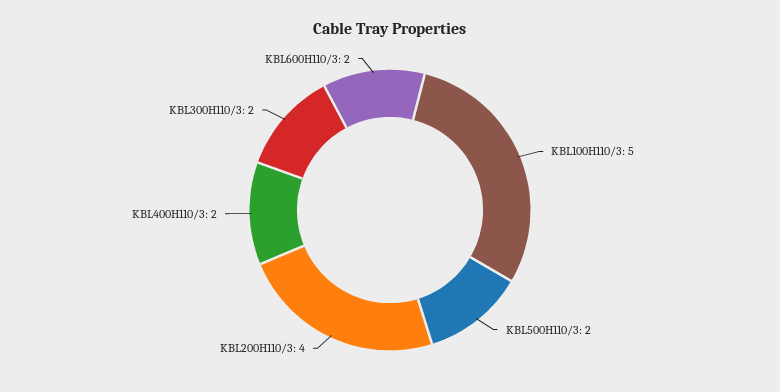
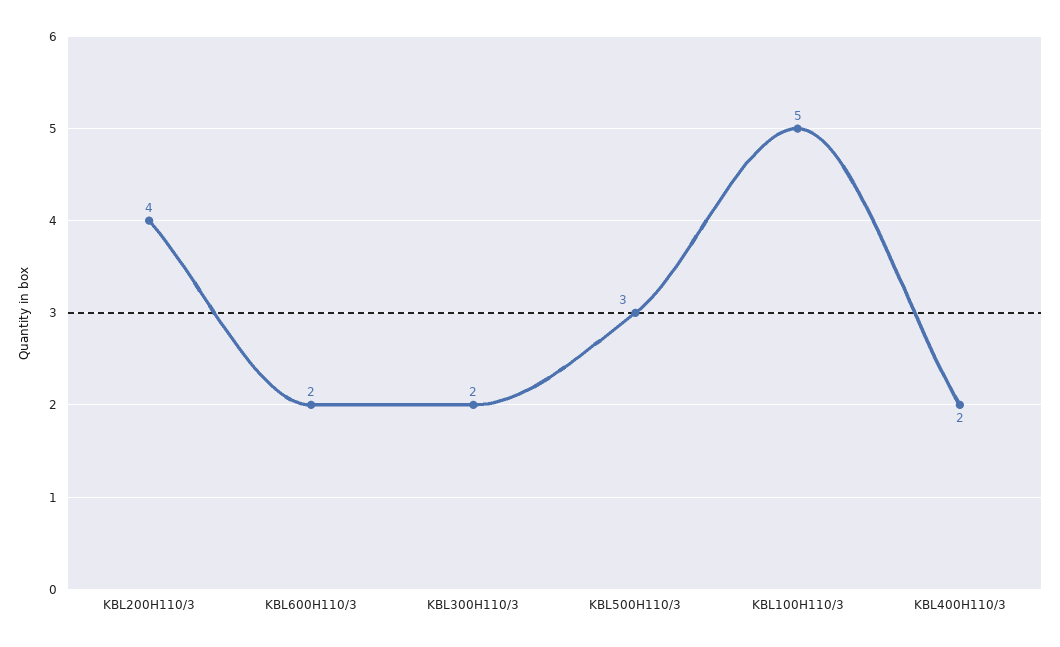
  {
    "KBL100H110/3": 5,
-   "KBL500H110/3": 2,
+   "KBL500H110/3": 3,
    "KBL200H110/3": 4,
    "KBL400H110/3": 2,
    "KBL300H110/3": 2,
    "KBL600H110/3": 2
  }

